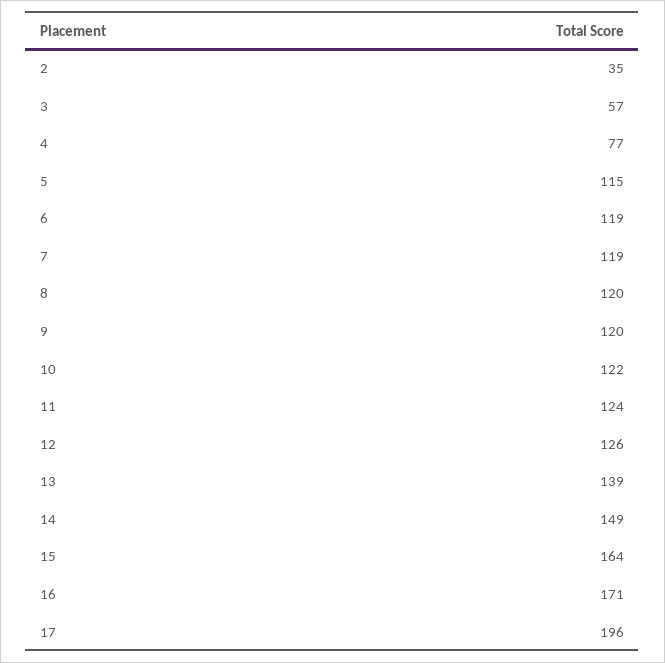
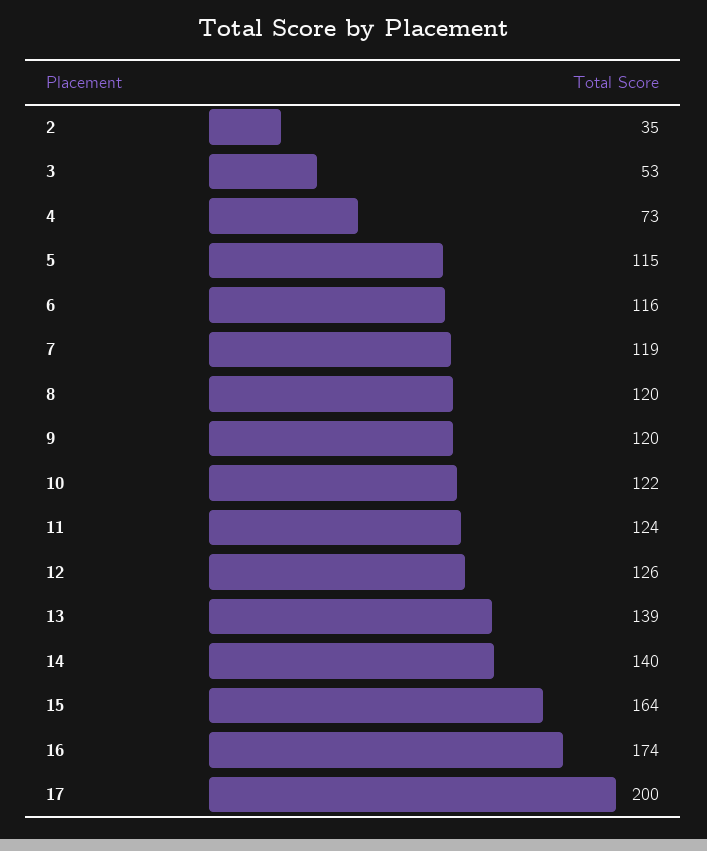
  {
    "2": 35,
-   "3": 57,
+   "3": 53,
-   "4": 77,
+   "4": 73,
    "5": 115,
-   "6": 119,
+   "6": 116,
    "7": 119,
    "8": 120,
    "9": 120,
    "10": 122,
    "11": 124,
    "12": 126,
    "13": 139,
-   "14": 149,
+   "14": 140,
    "15": 164,
-   "16": 171,
+   "16": 174,
-   "17": 196
+   "17": 200
  }

